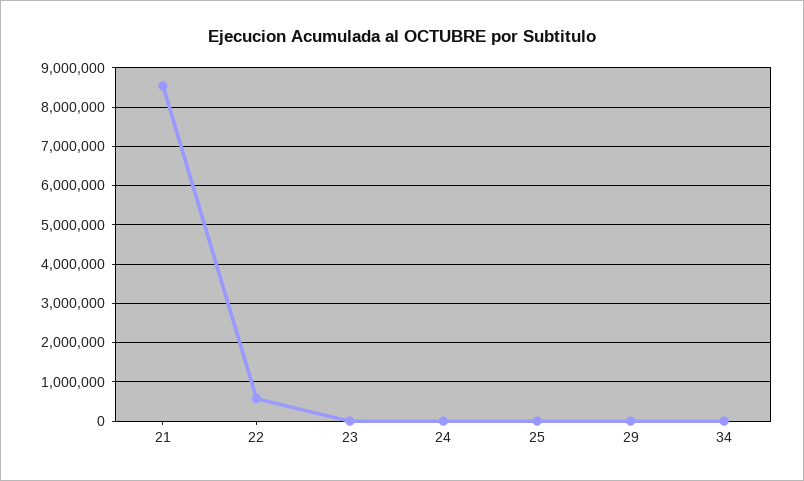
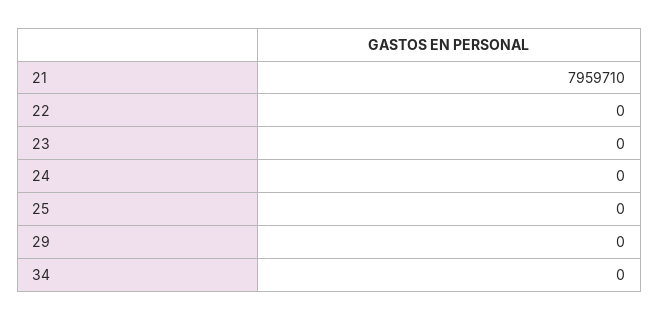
  {
-   "21": 8600000,
+   "21": 7959710,
-   "22": 600000,
+   "22": 0,
    "23": 0,
    "24": 0,
    "25": 0,
    "29": 0,
    "34": 0
  }

